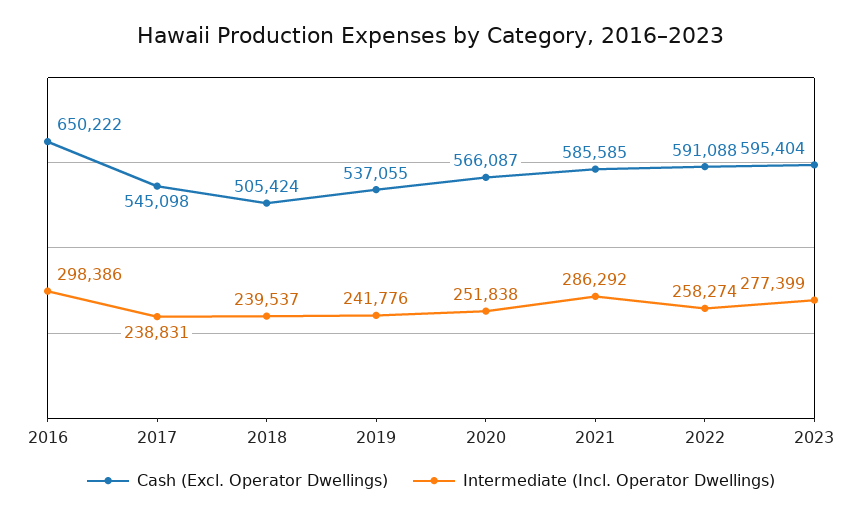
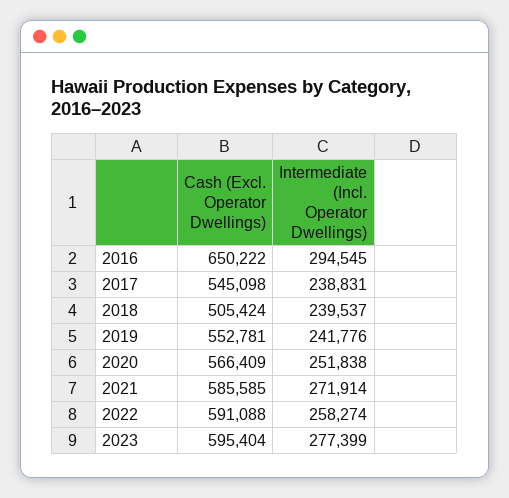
  {
    "Cash (Excl. Operator Dwellings)": {
      "2016": 650222,
      "2017": 545098,
      "2018": 505424,
-     "2019": 537055,
+     "2019": 552781,
-     "2020": 566087,
+     "2020": 566409,
      "2021": 585585,
      "2022": 591088,
      "2023": 595404
    },
    "Intermediate (Incl. Operator Dwellings)": {
-     "2016": 298386,
+     "2016": 294545,
      "2017": 238831,
      "2018": 239537,
      "2019": 241776,
      "2020": 251838,
-     "2021": 286292,
+     "2021": 271914,
      "2022": 258274,
      "2023": 277399
    }
  }

